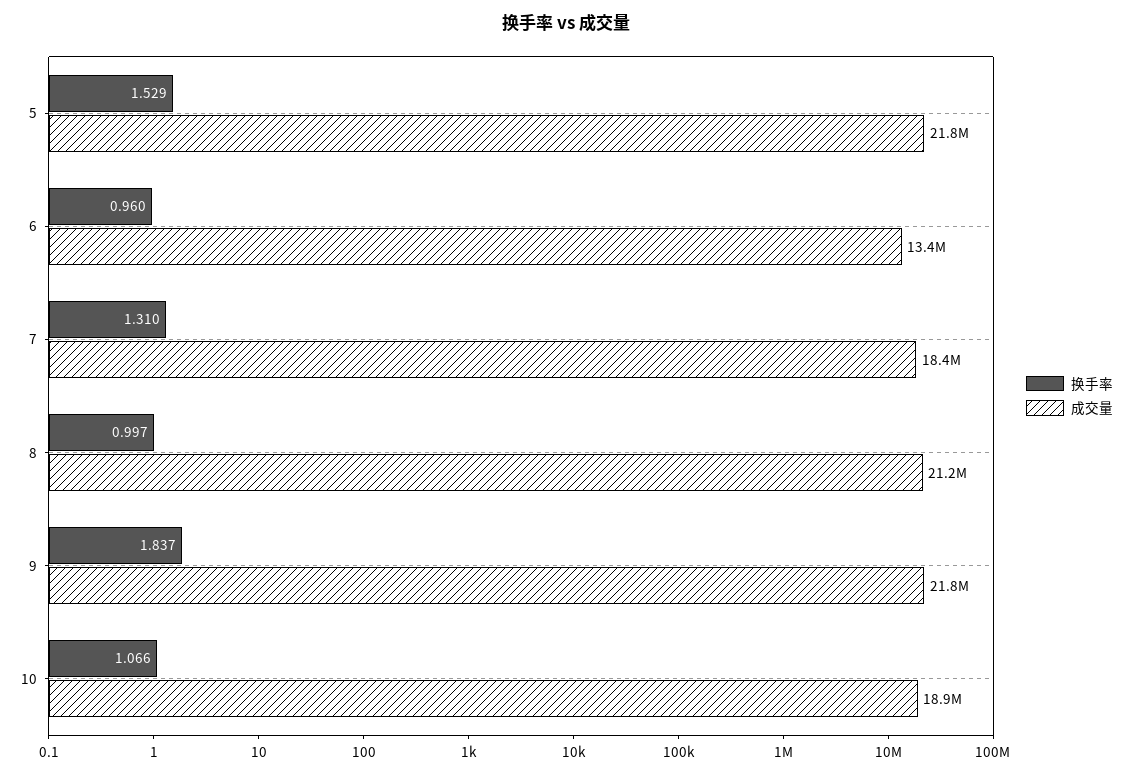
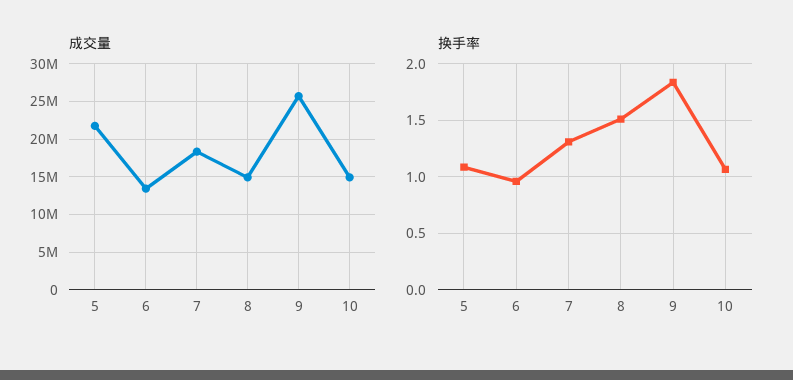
  {
    "换手率": {
-     "5": 1.529,
+     "5": 1.1,
      "6": 0.96,
      "7": 1.31,
-     "8": 0.997,
+     "8": 1.5,
      "9": 1.837,
      "10": 1.066
    },
    "成交量": {
      "5": 21800000,
      "6": 13400000,
      "7": 18400000,
-     "8": 21200000,
+     "8": 15000000,
-     "9": 21800000,
+     "9": 26000000,
-     "10": 18900000
+     "10": 15000000
    }
  }

